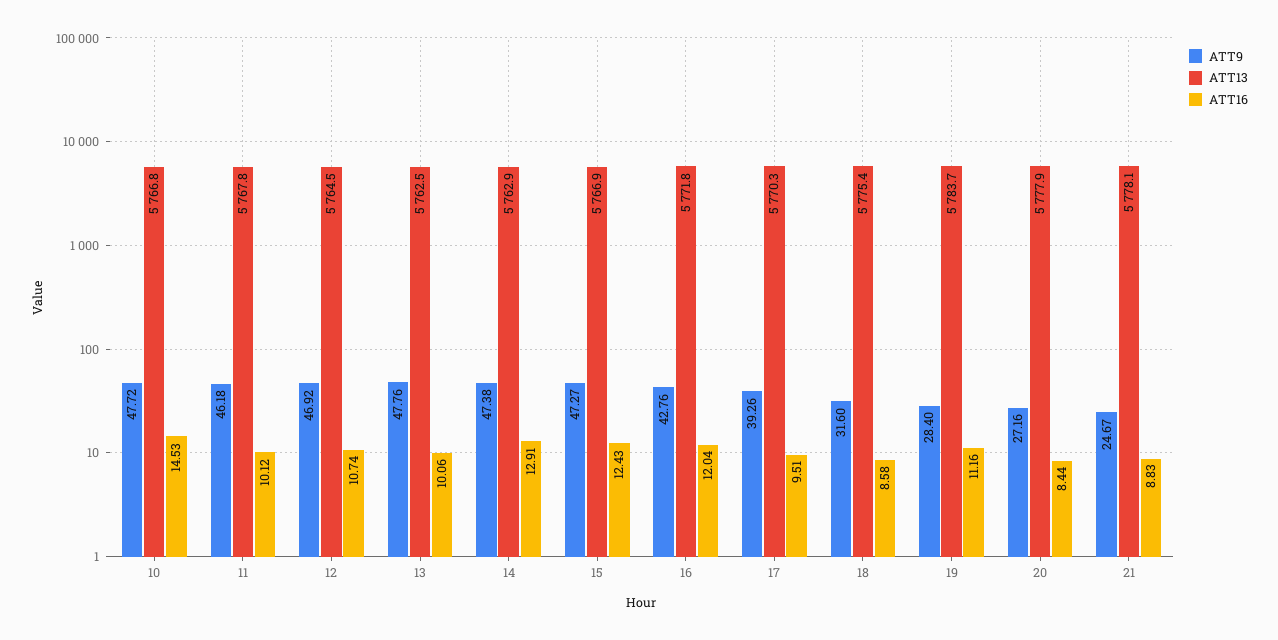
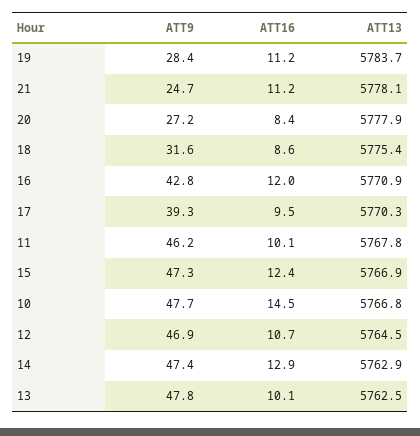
  {
    "ATT9": {
      "10": 47.72,
      "11": 46.18,
      "12": 46.92,
      "13": 47.76,
      "14": 47.38,
      "15": 47.27,
      "16": 42.76,
      "17": 39.26,
      "18": 31.6,
      "19": 28.4,
      "20": 27.16,
      "21": 24.67
    },
    "ATT13": {
      "10": 5766.8,
      "11": 5767.8,
      "12": 5764.5,
      "13": 5762.5,
      "14": 5762.9,
      "15": 5766.9,
-     "16": 5771.8,
+     "16": 5770.9,
      "17": 5770.3,
      "18": 5775.4,
      "19": 5783.7,
      "20": 5777.9,
      "21": 5778.1
    },
    "ATT16": {
      "10": 14.53,
      "11": 10.12,
      "12": 10.74,
      "13": 10.06,
      "14": 12.91,
      "15": 12.43,
      "16": 12.04,
      "17": 9.51,
      "18": 8.58,
      "19": 11.16,
      "20": 8.44,
-     "21": 8.83
+     "21": 11.2
    }
  }

